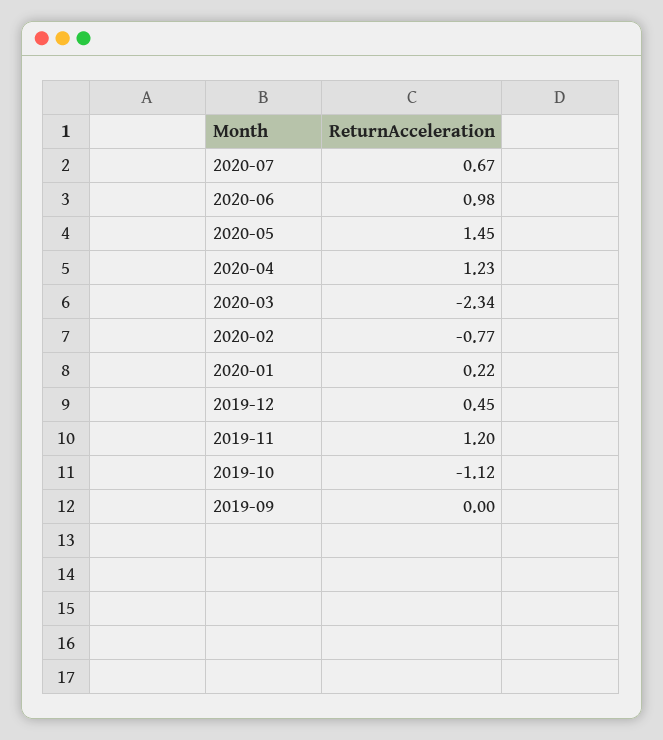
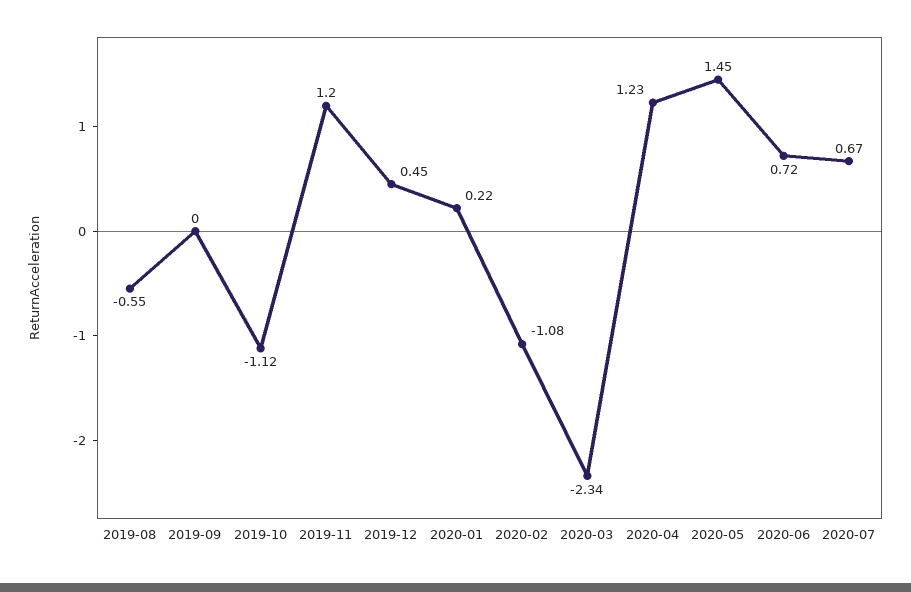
  {
    "2020-07": 0.67,
-   "2020-06": 0.98,
+   "2020-06": 0.72,
    "2020-05": 1.45,
    "2020-04": 1.23,
    "2020-03": -2.34,
-   "2020-02": -0.77,
+   "2020-02": -1.08,
    "2020-01": 0.22,
    "2019-12": 0.45,
    "2019-11": 1.2,
    "2019-10": -1.12,
-   "2019-09": 0
+   "2019-09": 0,
+   "2019-08": -0.55
  }

